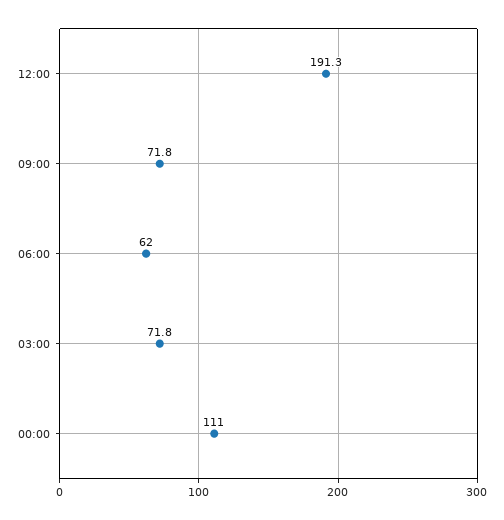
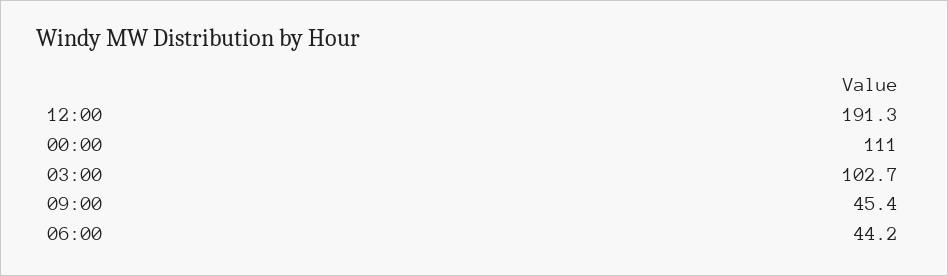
  {
    "12:00": 191.3,
-   "09:00": 71.8,
+   "09:00": 45.4,
-   "06:00": 62,
+   "06:00": 44.2,
-   "03:00": 71.8,
+   "03:00": 102.7,
    "00:00": 111
  }

